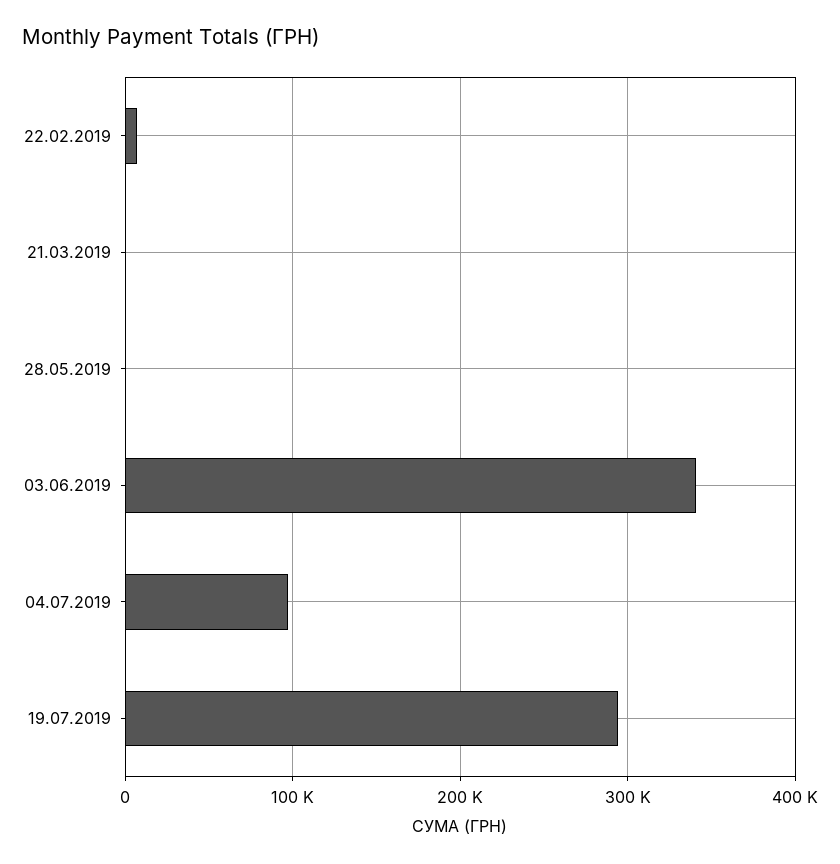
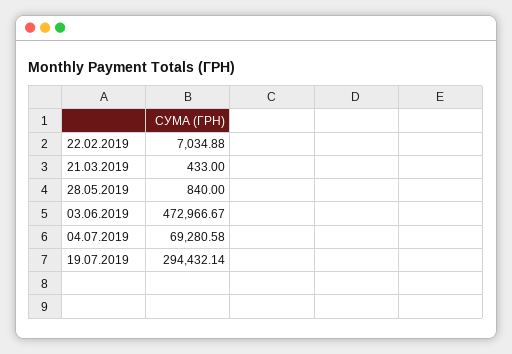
  {
    "22.02.2019": 7034.88,
    "21.03.2019": 433,
    "28.05.2019": 840,
-   "03.06.2019": 340000,
+   "03.06.2019": 472966.67,
-   "04.07.2019": 100000,
+   "04.07.2019": 69280.58,
    "19.07.2019": 294432.14
  }

